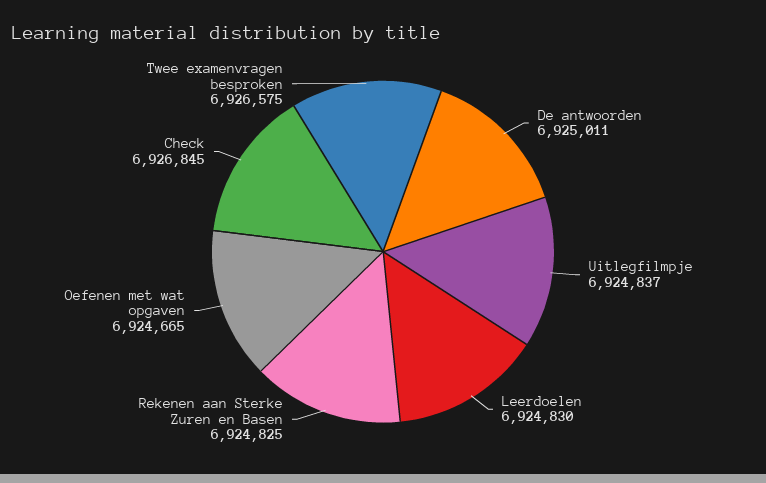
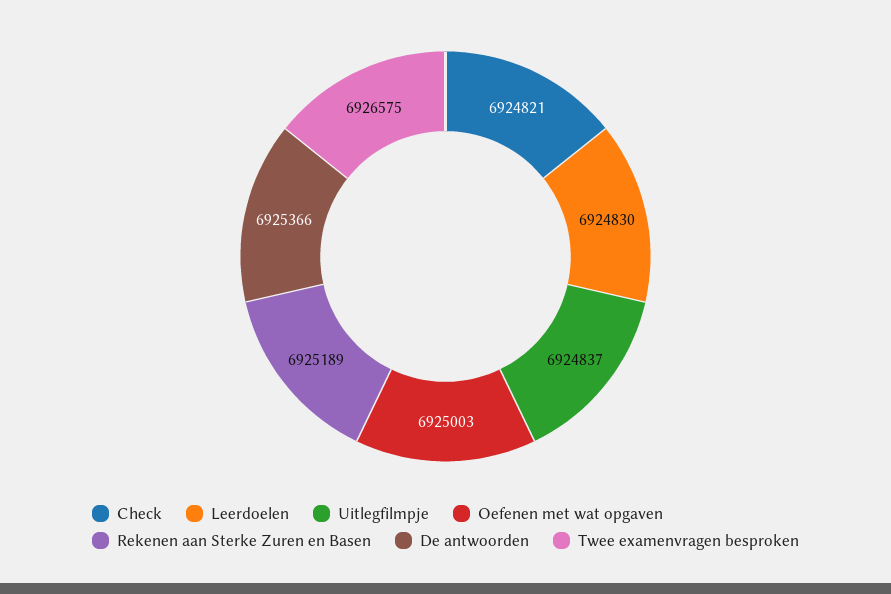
  {
-   "De antwoorden": 6925011,
+   "De antwoorden": 6925366,
    "Uitlegfilmpje": 6924837,
    "Leerdoelen": 6924830,
-   "Rekenen aan Sterke Zuren en Basen": 6924825,
+   "Rekenen aan Sterke Zuren en Basen": 6925189,
-   "Oefenen met wat opgaven": 6924665,
+   "Oefenen met wat opgaven": 6925003,
-   "Check": 6926845,
+   "Check": 6924821,
    "Twee examenvragen besproken": 6926575
  }

